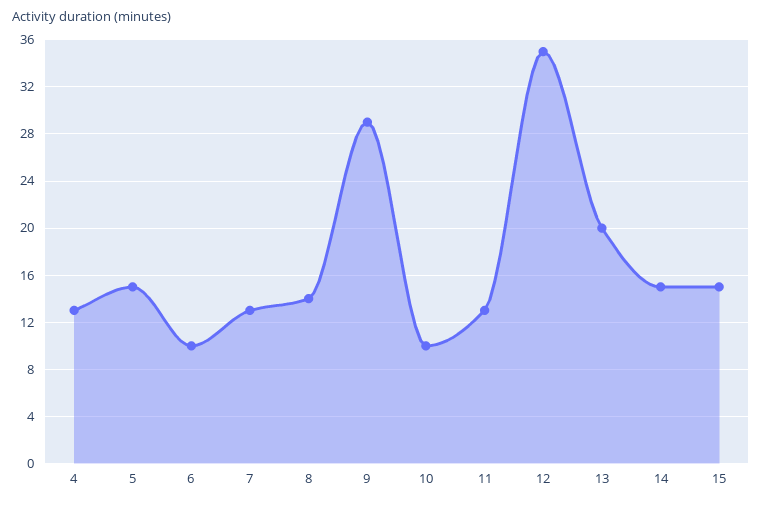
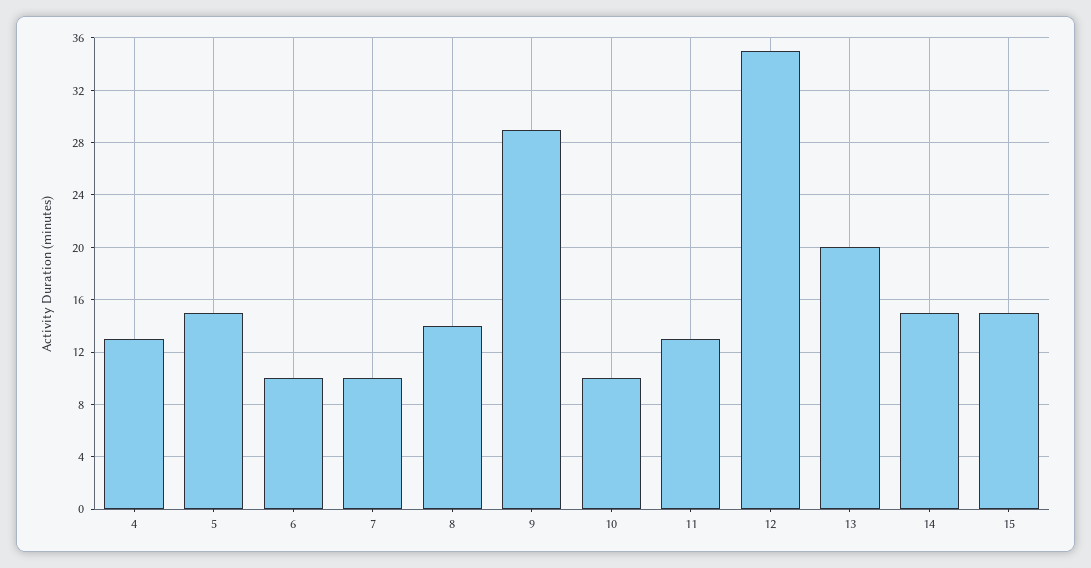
  {
    "4": 13,
    "5": 15,
    "6": 10,
-   "7": 13,
+   "7": 10,
    "8": 14,
    "9": 29,
    "10": 10,
    "11": 13,
    "12": 35,
    "13": 20,
    "14": 15,
    "15": 15
  }

